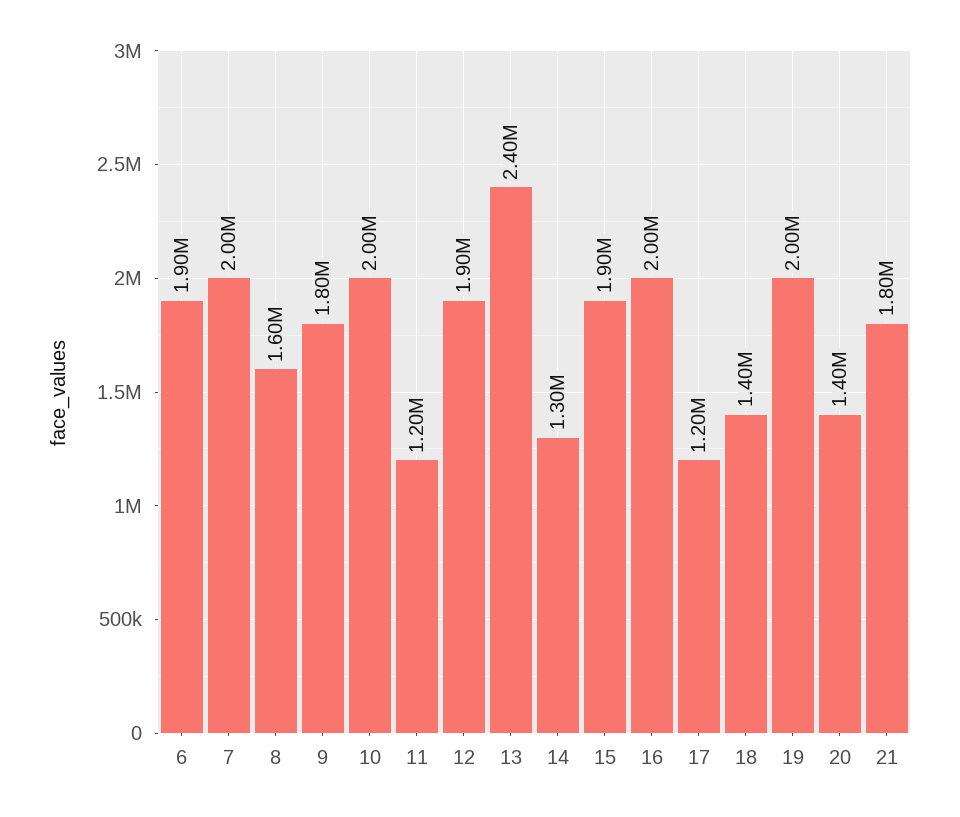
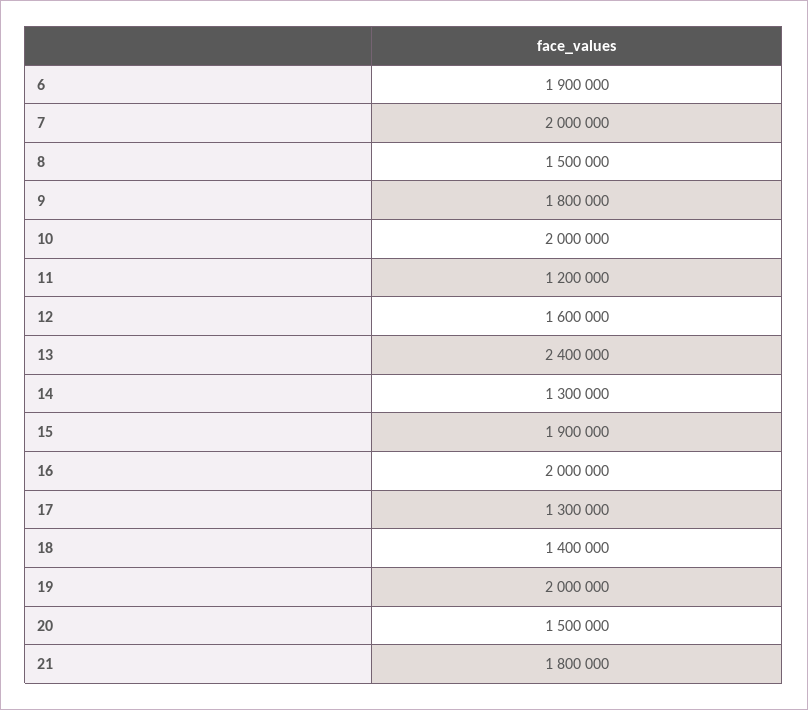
  {
    "6": 1900000,
    "7": 2000000,
-   "8": 1600000,
+   "8": 1500000,
    "9": 1800000,
    "10": 2000000,
    "11": 1200000,
-   "12": 1900000,
+   "12": 1600000,
    "13": 2400000,
    "14": 1300000,
    "15": 1900000,
    "16": 2000000,
-   "17": 1200000,
+   "17": 1300000,
    "18": 1400000,
    "19": 2000000,
-   "20": 1400000,
+   "20": 1500000,
    "21": 1800000
  }

